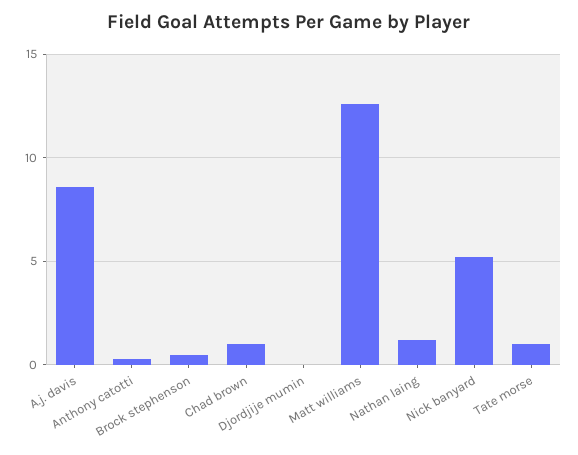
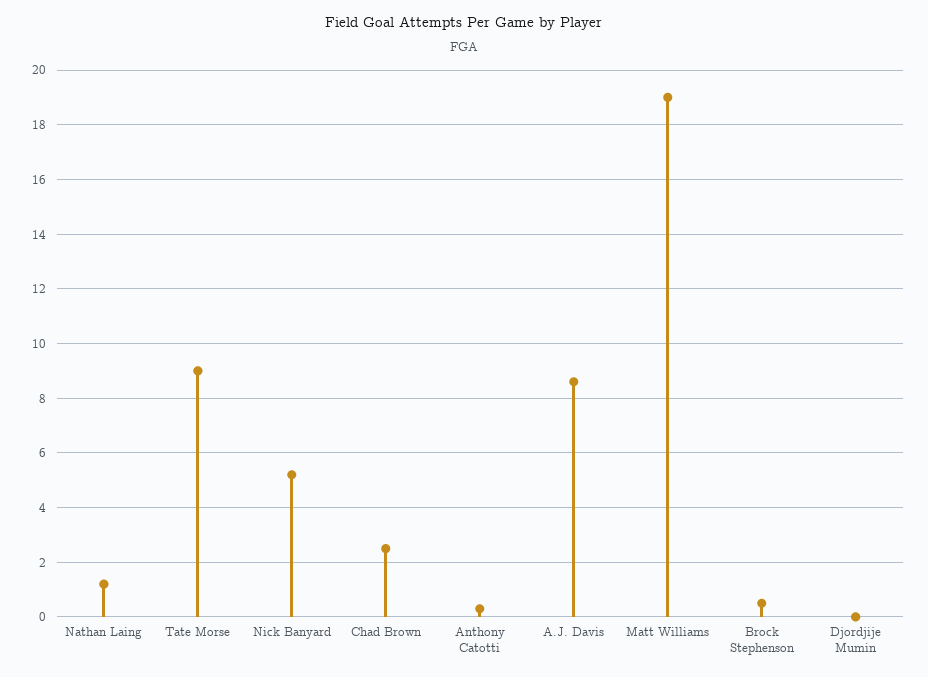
  {
    "A.j. davis": 8.5,
    "Anthony catotti": 0.5,
    "Brock stephenson": 0.5,
-   "Chad brown": 1,
+   "Chad brown": 2.5,
    "Djordjije mumin": 0,
-   "Matt williams": 12.5,
+   "Matt williams": 19,
    "Nathan laing": 1,
    "Nick banyard": 5,
-   "Tate morse": 1
+   "Tate morse": 9
  }

